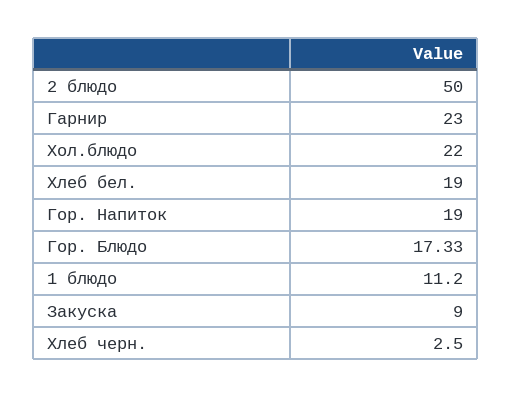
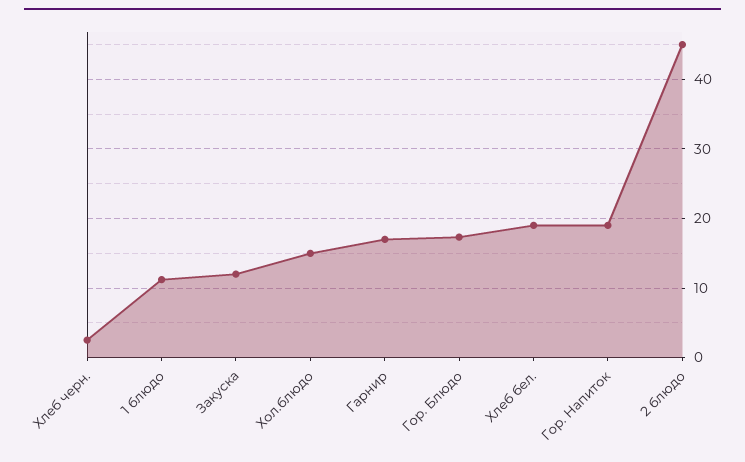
  {
-   "2 блюдо": 50,
+   "2 блюдо": 45,
-   "Гарнир": 23,
+   "Гарнир": 17,
-   "Хол.блюдо": 22,
+   "Хол.блюдо": 15,
    "Хлеб бел.": 19,
    "Гор. Напиток": 19,
    "Гор. Блюдо": 17.33,
    "1 блюдо": 11.2,
-   "Закуска": 9,
+   "Закуска": 12,
    "Хлеб черн.": 2.5
  }

